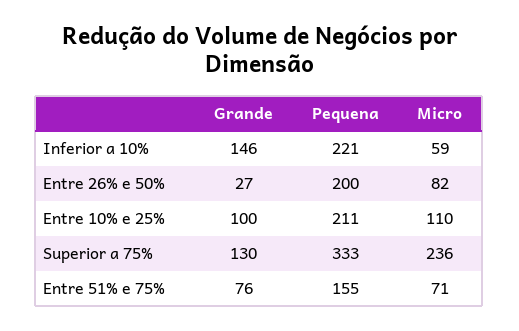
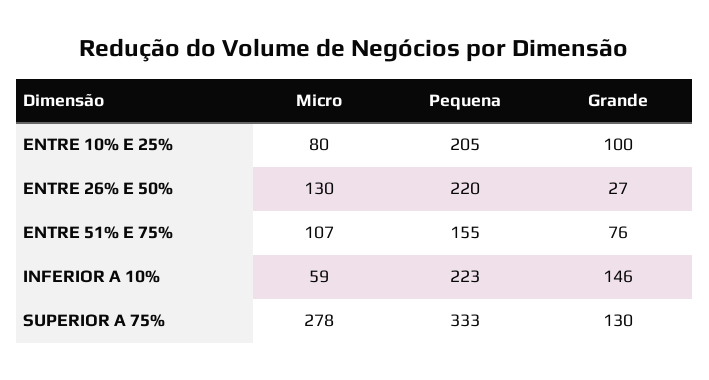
  {
    "Grande": {
      "Inferior a 10%": 146,
      "Entre 26% e 50%": 27,
      "Entre 10% e 25%": 100,
      "Superior a 75%": 130,
      "Entre 51% e 75%": 76
    },
    "Pequena": {
-     "Inferior a 10%": 221,
+     "Inferior a 10%": 223,
-     "Entre 26% e 50%": 200,
+     "Entre 26% e 50%": 220,
-     "Entre 10% e 25%": 211,
+     "Entre 10% e 25%": 205,
      "Superior a 75%": 333,
      "Entre 51% e 75%": 155
    },
    "Micro": {
      "Inferior a 10%": 59,
-     "Entre 26% e 50%": 82,
+     "Entre 26% e 50%": 130,
-     "Entre 10% e 25%": 110,
+     "Entre 10% e 25%": 80,
-     "Superior a 75%": 236,
+     "Superior a 75%": 278,
-     "Entre 51% e 75%": 71
+     "Entre 51% e 75%": 107
    }
  }

